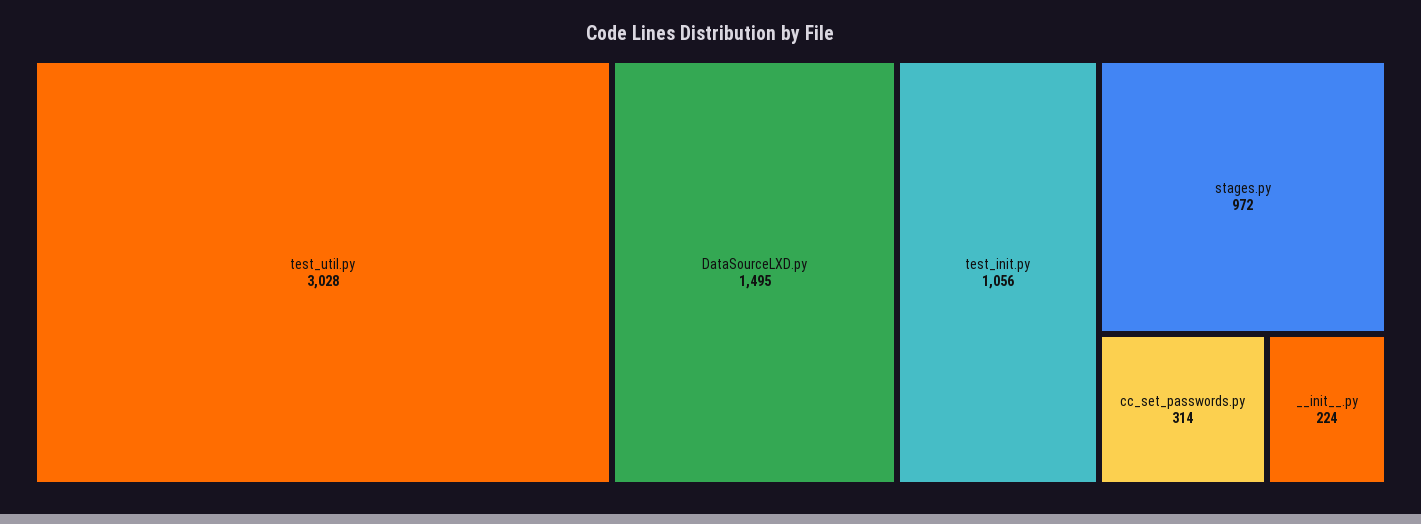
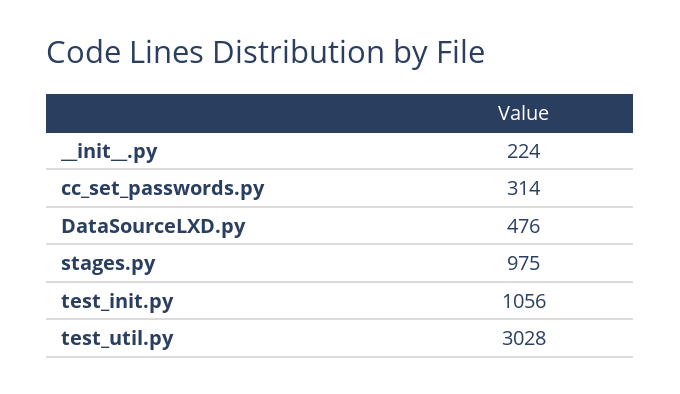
  {
    "test_util.py": 3028,
-   "DataSourceLXD.py": 1495,
+   "DataSourceLXD.py": 476,
    "test_init.py": 1056,
-   "stages.py": 972,
+   "stages.py": 975,
    "cc_set_passwords.py": 314,
    "__init__.py": 224
  }

